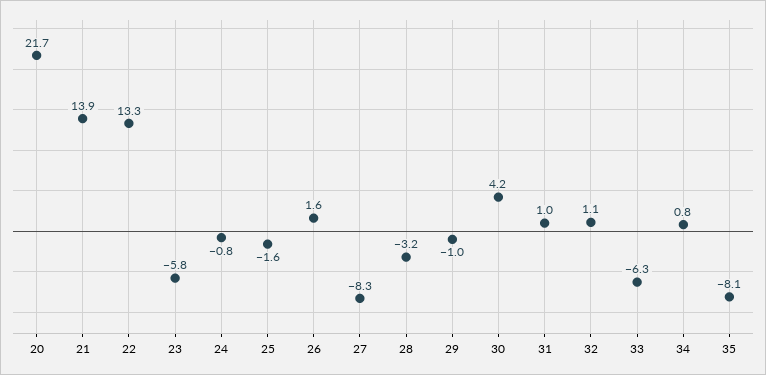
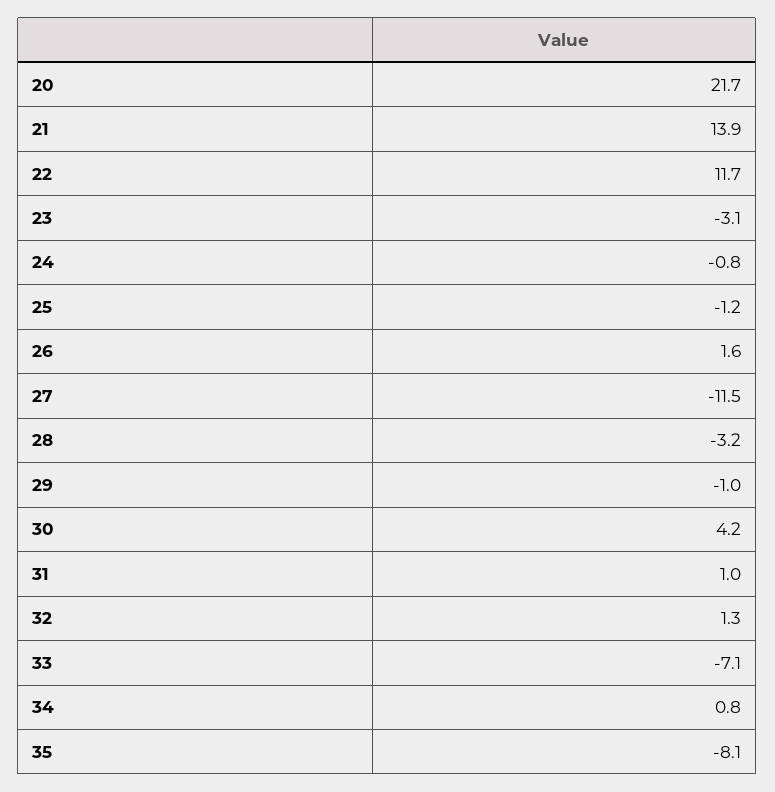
  {
    "20": 21.7,
    "21": 13.9,
-   "22": 13.3,
+   "22": 11.7,
-   "23": -5.8,
+   "23": -3.1,
    "24": -0.8,
-   "25": -1.6,
+   "25": -1.2,
    "26": 1.6,
-   "27": -8.3,
+   "27": -11.5,
    "28": -3.2,
    "29": -1,
    "30": 4.2,
    "31": 1,
-   "32": 1.1,
+   "32": 1.3,
-   "33": -6.3,
+   "33": -7.1,
    "34": 0.8,
    "35": -8.1
  }

